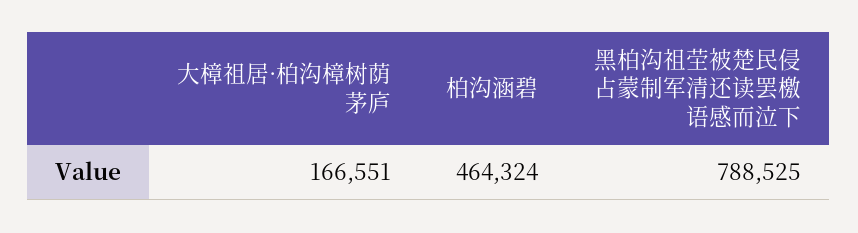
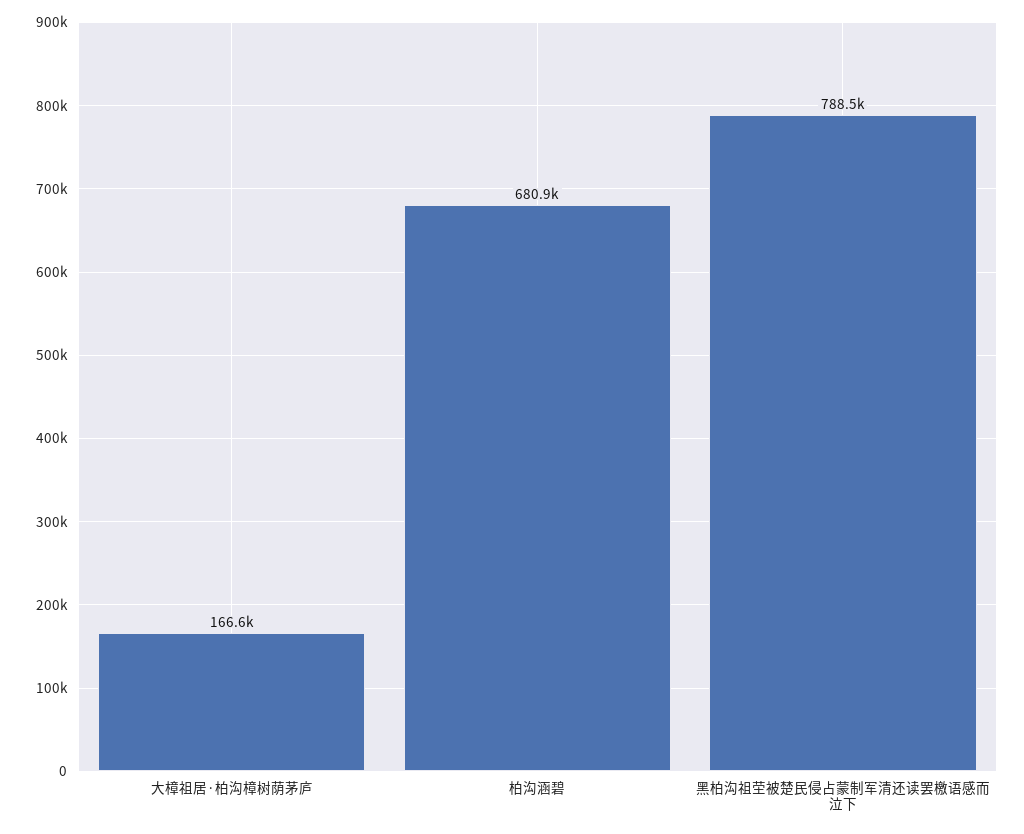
  {
    "大樟祖居·柏沟樟树荫茅庐": 166551,
-   "柏沟涵碧": 464324,
+   "柏沟涵碧": 680900,
    "黑柏沟祖茔被楚民侵占蒙制军清还读罢檄语感而泣下": 788525
  }

